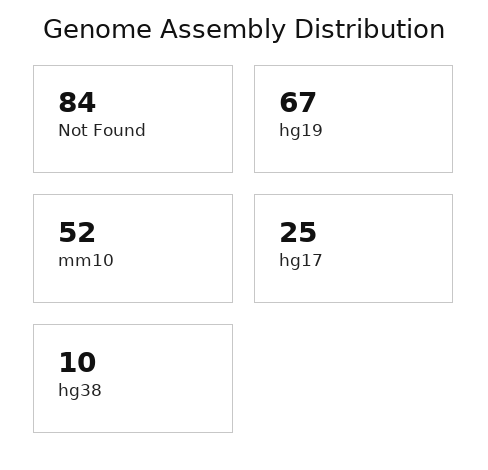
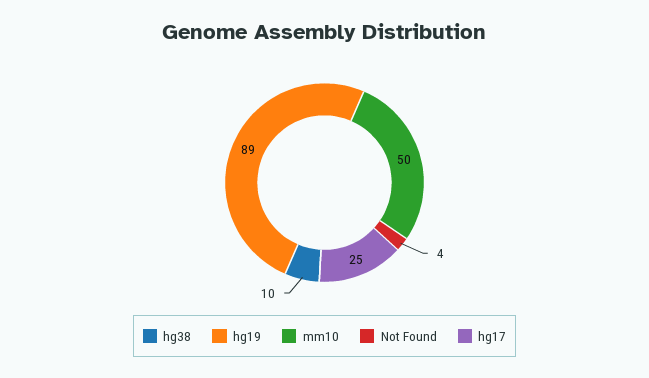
  {
-   "Not Found": 84,
+   "Not Found": 4,
-   "hg19": 67,
+   "hg19": 89,
-   "mm10": 52,
+   "mm10": 50,
    "hg17": 25,
    "hg38": 10
  }

